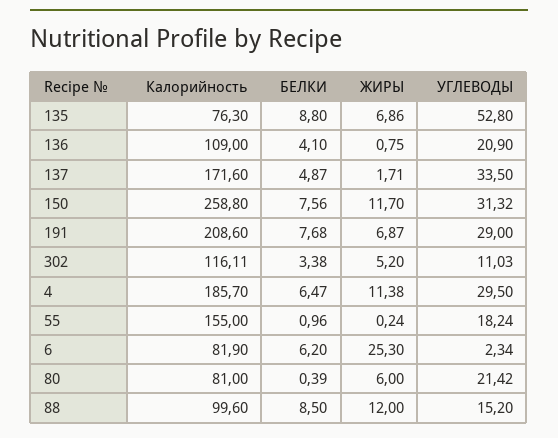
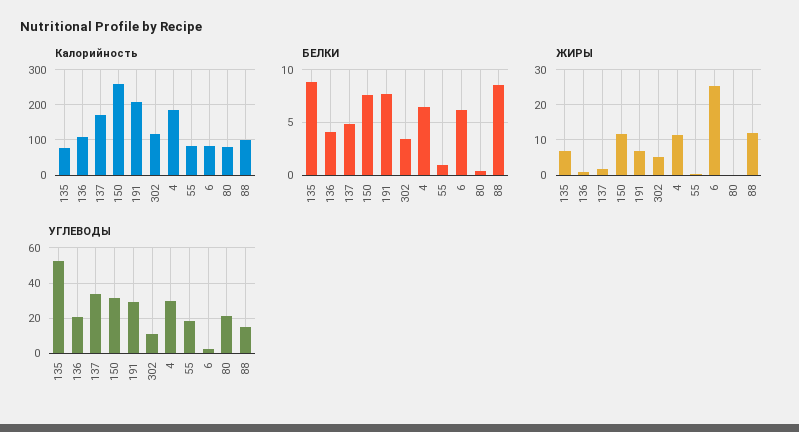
  {
    "Калорийность": {
      "135": 76.3,
      "136": 109,
      "137": 171.6,
      "150": 258.8,
      "191": 208.6,
      "302": 116.11,
      "4": 185.7,
-     "55": 155,
+     "55": 80,
      "6": 81.9,
      "80": 81,
      "88": 99.6
    },
    "БЕЛКИ": {
      "135": 8.8,
      "136": 4.1,
      "137": 4.87,
      "150": 7.56,
      "191": 7.68,
      "302": 3.38,
      "4": 6.47,
      "55": 0.96,
      "6": 6.2,
      "80": 0.39,
      "88": 8.5
    },
    "ЖИРЫ": {
      "135": 6.86,
      "136": 0.75,
      "137": 1.71,
      "150": 11.7,
      "191": 6.87,
      "302": 5.2,
      "4": 11.38,
      "55": 0.24,
      "6": 25.3,
-     "80": 6,
+     "80": 0,
      "88": 12
    },
    "УГЛЕВОДЫ": {
      "135": 52.8,
      "136": 20.9,
      "137": 33.5,
      "150": 31.32,
      "191": 29,
      "302": 11.03,
      "4": 29.5,
      "55": 18.24,
      "6": 2.34,
      "80": 21.42,
      "88": 15.2
    }
  }

